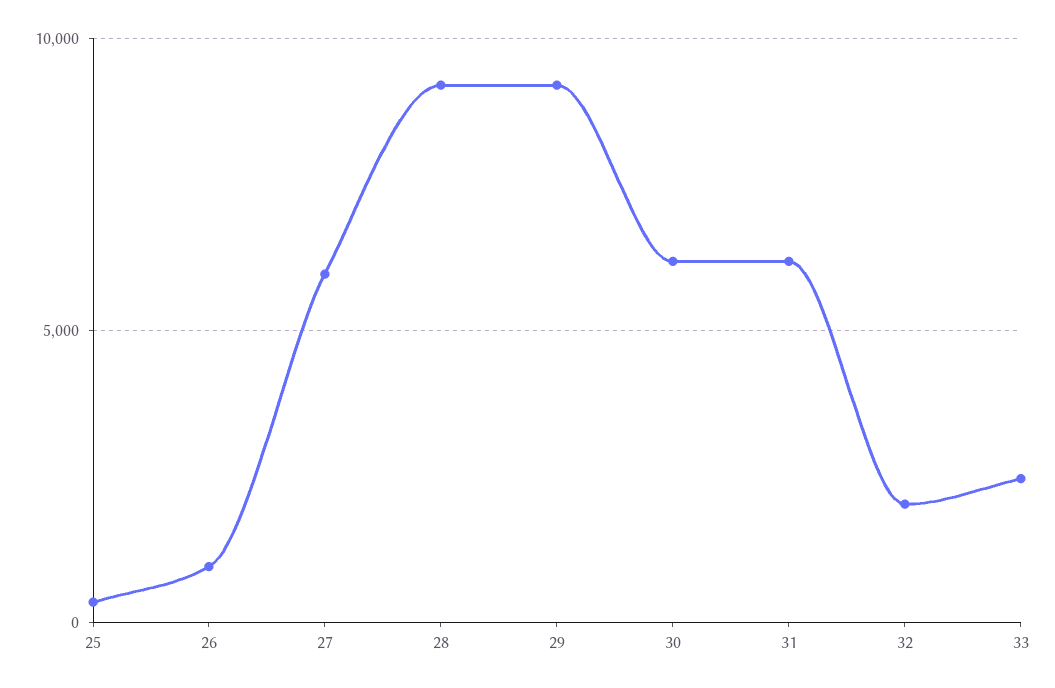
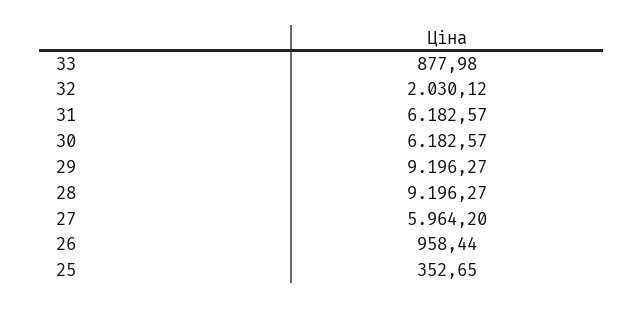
  {
    "25": 352.65,
    "26": 958.44,
    "27": 5964.2,
    "28": 9196.27,
    "29": 9196.27,
    "30": 6182.57,
    "31": 6182.57,
    "32": 2030.12,
-   "33": 2500
+   "33": 877.98
  }

